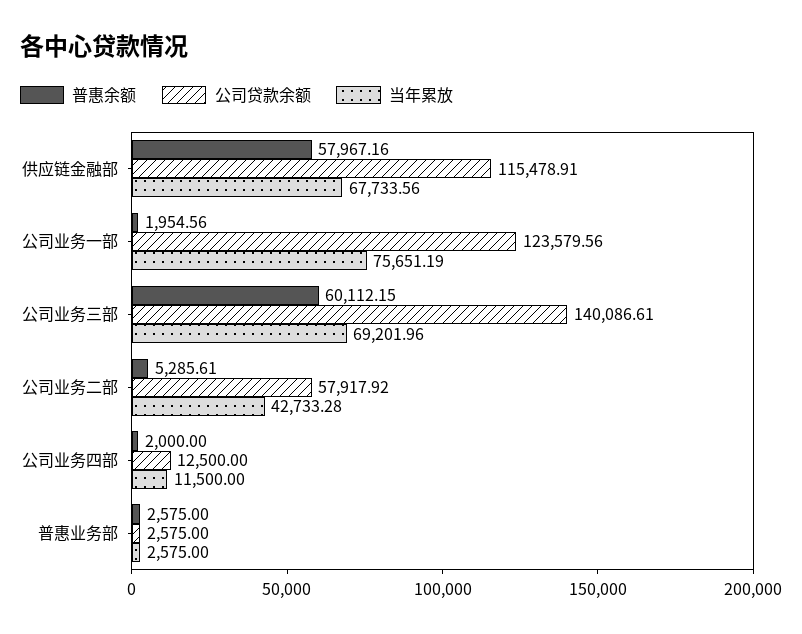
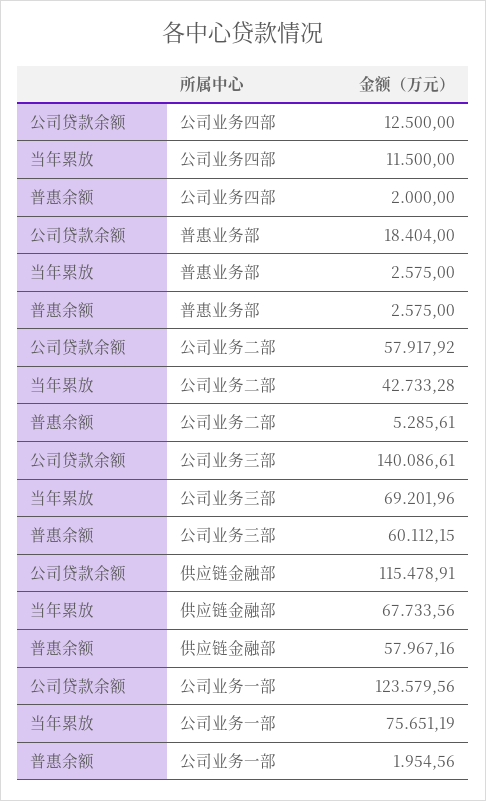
  {
    "普惠余额": {
      "供应链金融部": 57967.16,
      "公司业务一部": 1954.56,
      "公司业务三部": 60112.15,
      "公司业务二部": 5285.61,
      "公司业务四部": 2000,
      "普惠业务部": 2575
    },
    "公司贷款余额": {
      "供应链金融部": 115478.91,
      "公司业务一部": 123579.56,
      "公司业务三部": 140086.61,
      "公司业务二部": 57917.92,
      "公司业务四部": 12500,
-     "普惠业务部": 2575
+     "普惠业务部": 18404
    },
    "当年累放": {
      "供应链金融部": 67733.56,
      "公司业务一部": 75651.19,
      "公司业务三部": 69201.96,
      "公司业务二部": 42733.28,
      "公司业务四部": 11500,
      "普惠业务部": 2575
    }
  }

